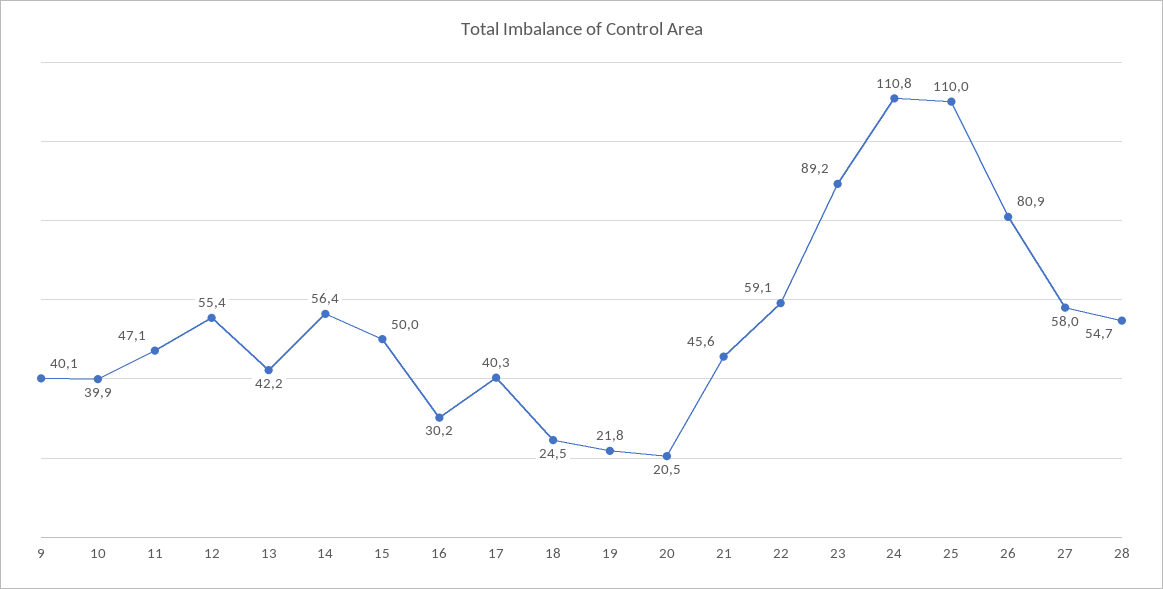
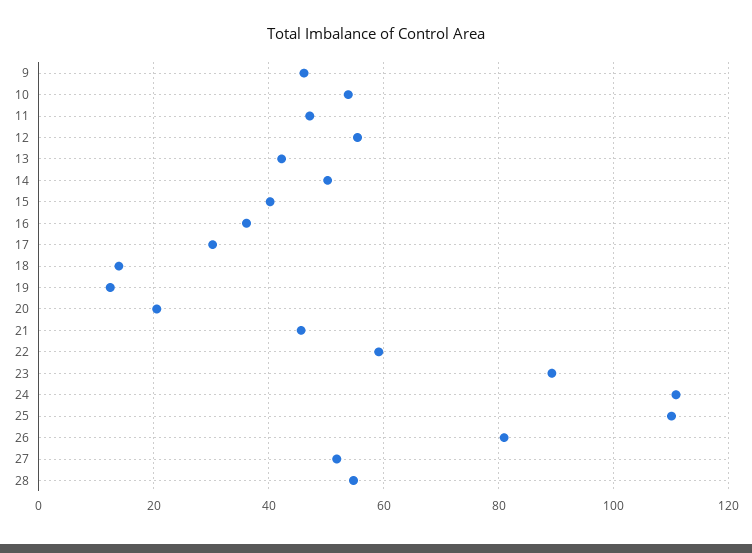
  {
-   "9": 40.1,
+   "9": 46,
-   "10": 39.9,
+   "10": 54,
    "11": 47.1,
    "12": 55.4,
    "13": 42.2,
-   "14": 56.4,
+   "14": 50,
-   "15": 50,
+   "15": 40,
-   "16": 30.2,
+   "16": 36,
-   "17": 40.3,
+   "17": 30,
-   "18": 24.5,
+   "18": 14,
-   "19": 21.8,
+   "19": 12,
    "20": 20.5,
    "21": 45.6,
    "22": 59.1,
    "23": 89.2,
    "24": 110.8,
    "25": 110,
    "26": 80.9,
-   "27": 58,
+   "27": 52,
    "28": 54.7
  }

